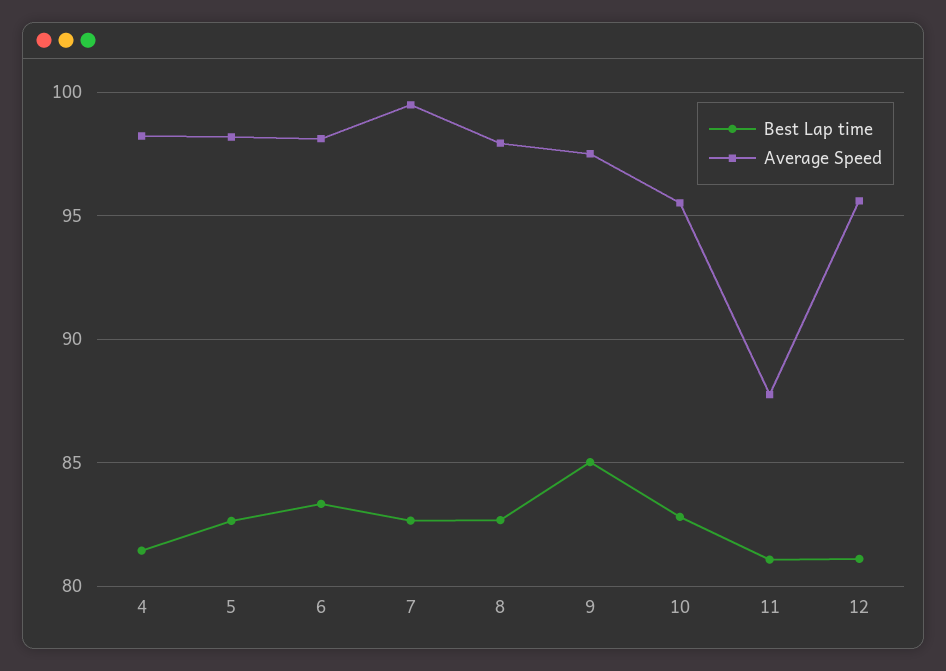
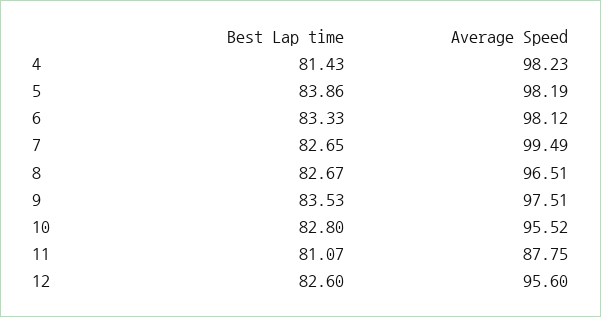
  {
    "Best Lap time": {
      "4": 81.43,
-     "5": 82.5,
+     "5": 83.86,
      "6": 83.33,
      "7": 82.65,
      "8": 82.67,
-     "9": 85,
+     "9": 83.53,
      "10": 82.8,
      "11": 81.07,
-     "12": 81
+     "12": 82.6
    },
    "Average Speed": {
      "4": 98.23,
      "5": 98.19,
      "6": 98.12,
      "7": 99.49,
-     "8": 98,
+     "8": 96.51,
      "9": 97.51,
      "10": 95.52,
      "11": 87.75,
      "12": 95.6
    }
  }

